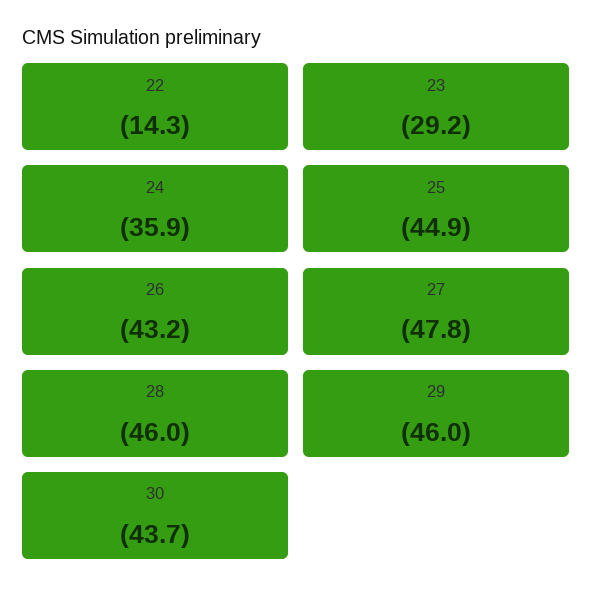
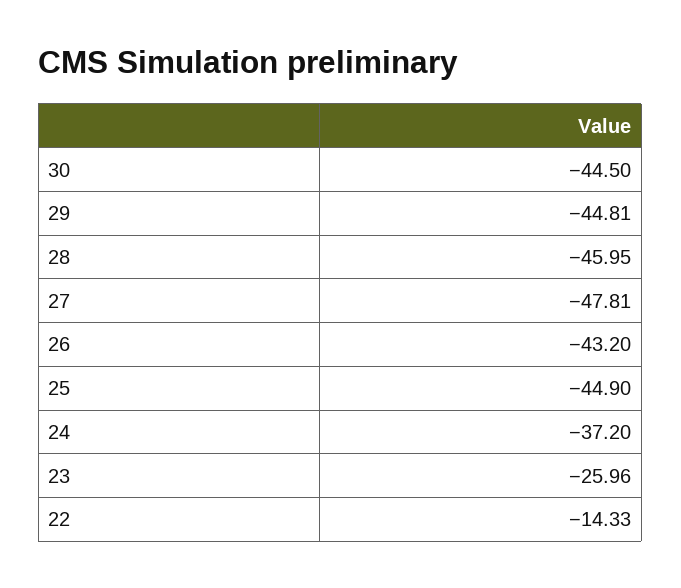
  {
    "22": -14.33,
-   "23": -29.2,
+   "23": -25.96,
-   "24": -35.9,
+   "24": -37.2,
    "25": -44.9,
    "26": -43.2,
    "27": -47.81,
    "28": -45.95,
-   "29": -46,
+   "29": -44.81,
-   "30": -43.7
+   "30": -44.5
  }

